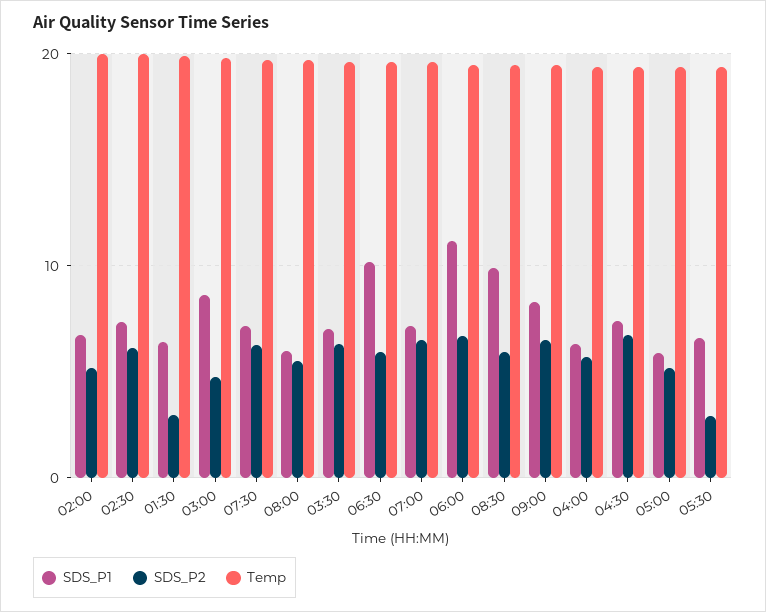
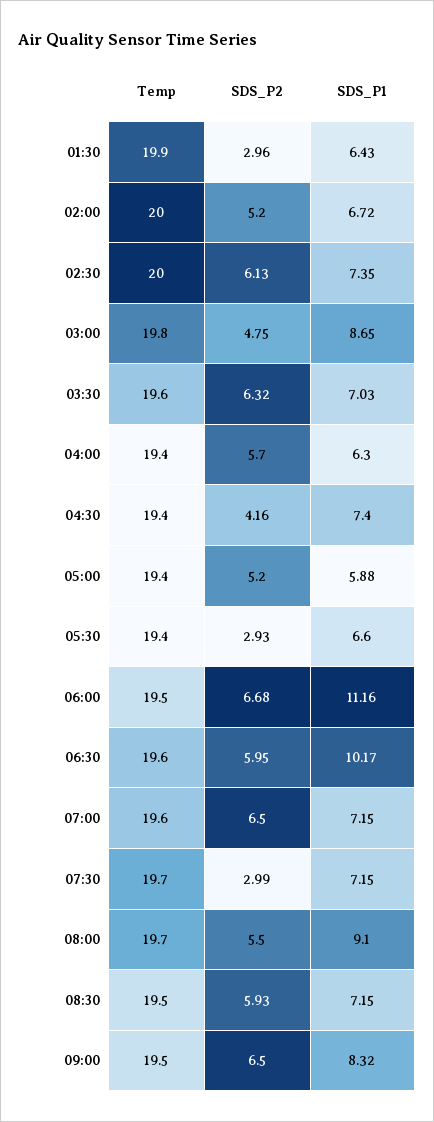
  {
    "SDS_P1": {
      "02:00": 6.72,
      "02:30": 7.35,
      "01:30": 6.43,
      "03:00": 8.65,
      "07:30": 7.15,
-     "08:00": 6,
+     "08:00": 9.1,
      "03:30": 7.03,
      "06:30": 10.17,
      "07:00": 7.15,
      "06:00": 11.16,
-     "08:30": 10,
+     "08:30": 7.15,
      "09:00": 8.32,
      "04:00": 6.3,
      "04:30": 7.4,
      "05:00": 5.88,
      "05:30": 6.6
    },
    "SDS_P2": {
      "02:00": 5.2,
      "02:30": 6.13,
      "01:30": 2.96,
      "03:00": 4.75,
-     "07:30": 6,
+     "07:30": 2.99,
      "08:00": 5.5,
      "03:30": 6.32,
      "06:30": 5.95,
      "07:00": 6.5,
      "06:00": 6.68,
      "08:30": 5.93,
      "09:00": 6.5,
      "04:00": 5.7,
-     "04:30": 7,
+     "04:30": 4.16,
      "05:00": 5.2,
      "05:30": 2.93
    },
    "Temp": {
      "02:00": 20,
      "02:30": 20,
      "01:30": 19.9,
      "03:00": 19.8,
      "07:30": 19.7,
      "08:00": 19.7,
      "03:30": 19.6,
      "06:30": 19.6,
      "07:00": 19.6,
      "06:00": 19.5,
      "08:30": 19.5,
      "09:00": 19.5,
      "04:00": 19.4,
      "04:30": 19.4,
      "05:00": 19.4,
      "05:30": 19.4
    }
  }

